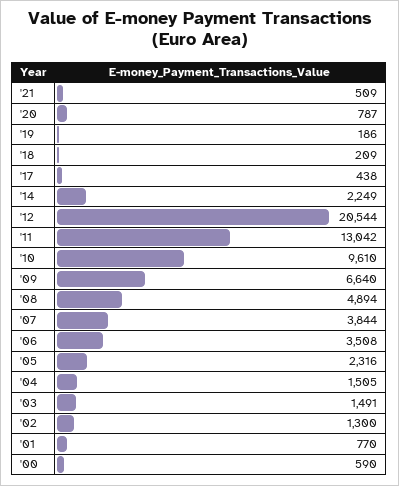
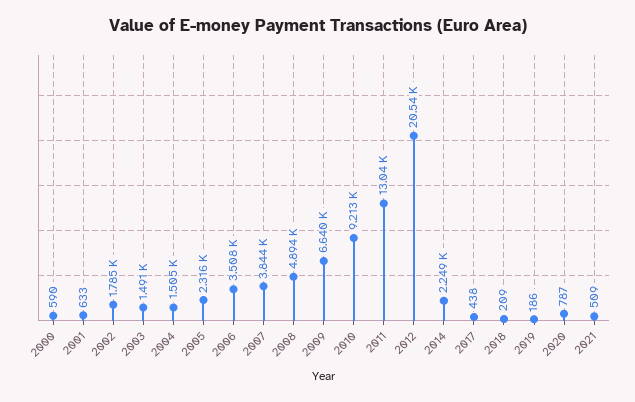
  {
    "'21": 509,
    "'20": 787,
    "'19": 186,
    "'18": 209,
    "'17": 438,
    "'14": 2249,
    "'12": 20544,
    "'11": 13042,
-   "'10": 9610,
+   "'10": 9213,
    "'09": 6640,
    "'08": 4894,
    "'07": 3844,
    "'06": 3508,
    "'05": 2316,
    "'04": 1505,
    "'03": 1491,
-   "'02": 1300,
+   "'02": 1785,
-   "'01": 770,
+   "'01": 633,
    "'00": 590
  }

